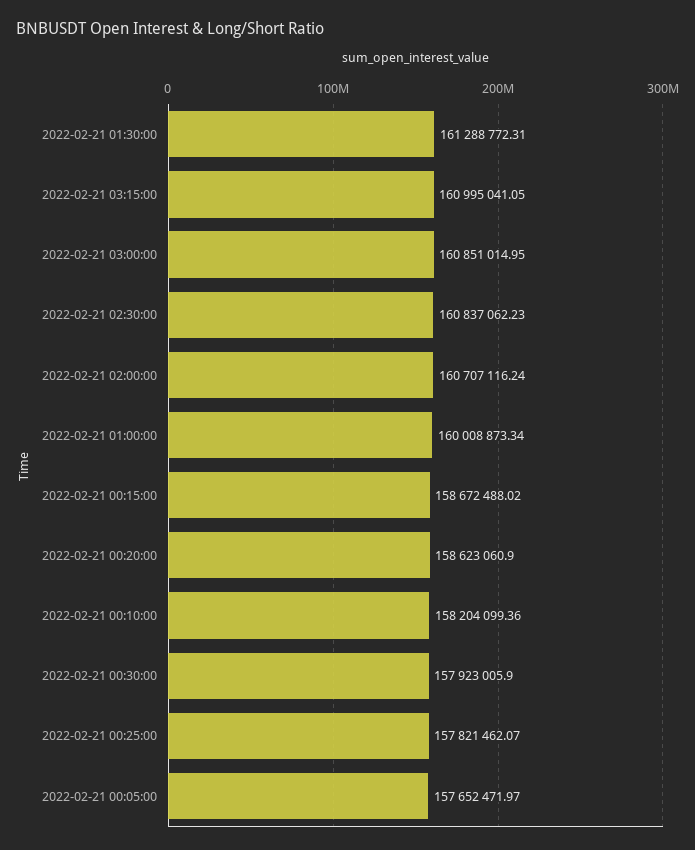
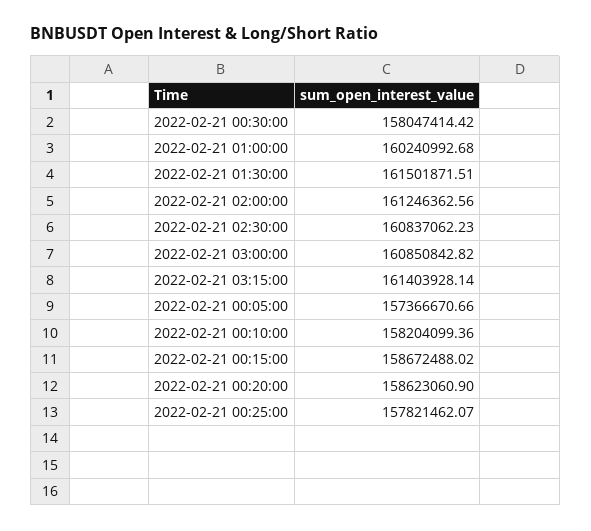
  {
-   "2022-02-21 01:30:00": 161288772.31,
+   "2022-02-21 01:30:00": 161501871.51,
-   "2022-02-21 03:15:00": 160995041.05,
+   "2022-02-21 03:15:00": 161403928.14,
-   "2022-02-21 03:00:00": 160851014.95,
+   "2022-02-21 03:00:00": 160850842.82,
    "2022-02-21 02:30:00": 160837062.23,
-   "2022-02-21 02:00:00": 160707116.24,
+   "2022-02-21 02:00:00": 161246362.56,
-   "2022-02-21 01:00:00": 160008873.34,
+   "2022-02-21 01:00:00": 160240992.68,
    "2022-02-21 00:15:00": 158672488.02,
    "2022-02-21 00:20:00": 158623060.9,
    "2022-02-21 00:10:00": 158204099.36,
-   "2022-02-21 00:30:00": 157923005.9,
+   "2022-02-21 00:30:00": 158047414.42,
    "2022-02-21 00:25:00": 157821462.07,
-   "2022-02-21 00:05:00": 157652471.97
+   "2022-02-21 00:05:00": 157366670.66
  }

